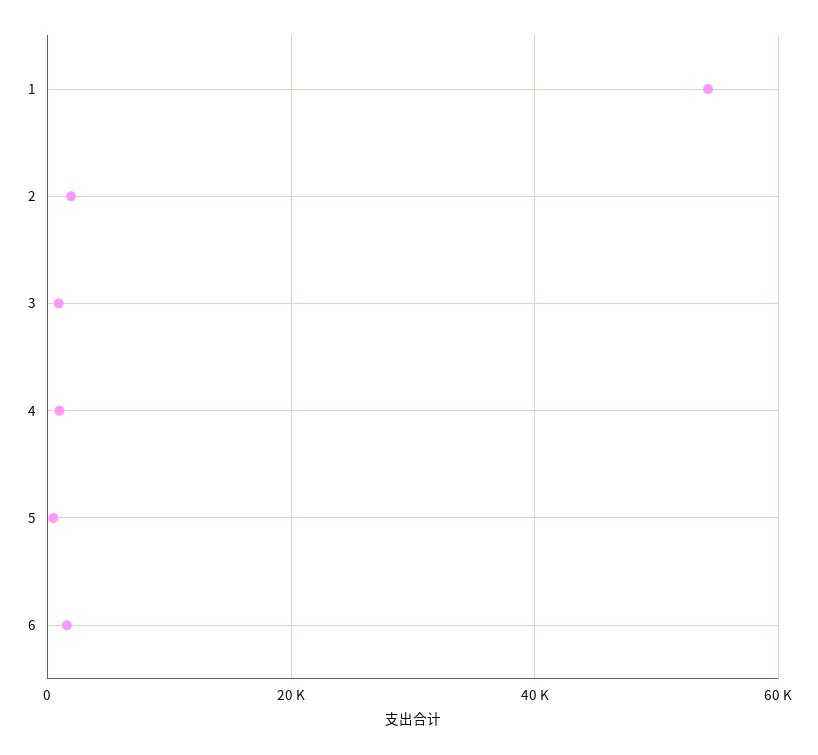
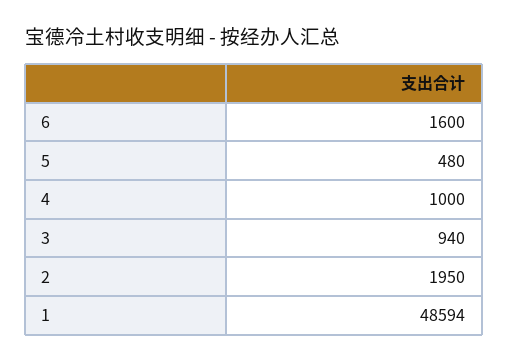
  {
-   "1": 54000,
+   "1": 48594,
    "2": 1950,
    "3": 940,
    "4": 1000,
    "5": 480,
    "6": 1600
  }

